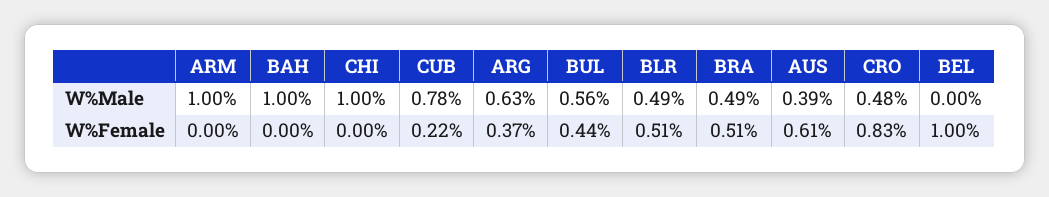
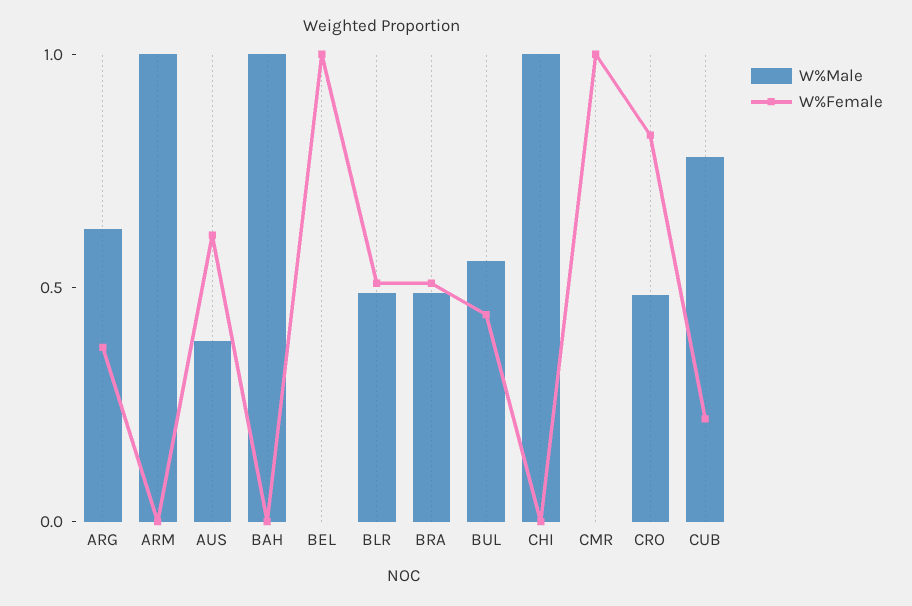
  {
    "W%Male": {
      "ARM": 1,
      "BAH": 1,
      "CHI": 1,
      "CUB": 0.78,
      "ARG": 0.63,
      "BUL": 0.56,
      "BLR": 0.49,
      "BRA": 0.49,
      "AUS": 0.39,
      "CRO": 0.48,
-     "BEL": 0
+     "BEL": 0,
+     "CMR": 0
    },
    "W%Female": {
      "ARM": 0,
      "BAH": 0,
      "CHI": 0,
      "CUB": 0.22,
      "ARG": 0.37,
      "BUL": 0.44,
      "BLR": 0.51,
      "BRA": 0.51,
      "AUS": 0.61,
      "CRO": 0.83,
-     "BEL": 1
+     "BEL": 1,
+     "CMR": 1
    }
  }

